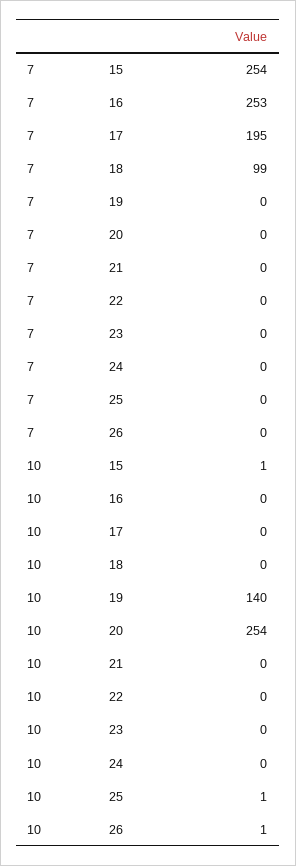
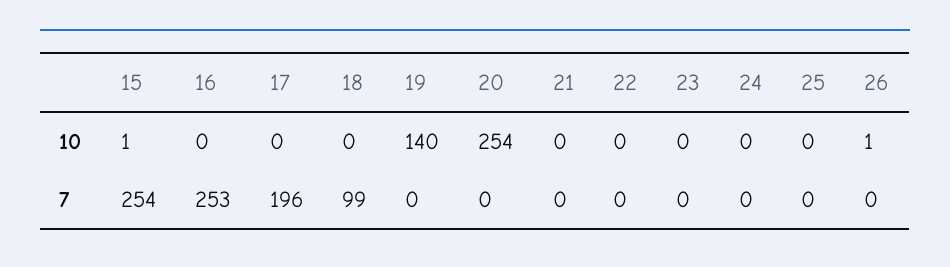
  {
    "7": {
      "15": 254,
      "16": 253,
-     "17": 195,
+     "17": 196,
      "18": 99,
      "19": 0,
      "20": 0,
      "21": 0,
      "22": 0,
      "23": 0,
      "24": 0,
      "25": 0,
      "26": 0
    },
    "10": {
      "15": 1,
      "16": 0,
      "17": 0,
      "18": 0,
      "19": 140,
      "20": 254,
      "21": 0,
      "22": 0,
      "23": 0,
      "24": 0,
-     "25": 1,
+     "25": 0,
      "26": 1
    }
  }

